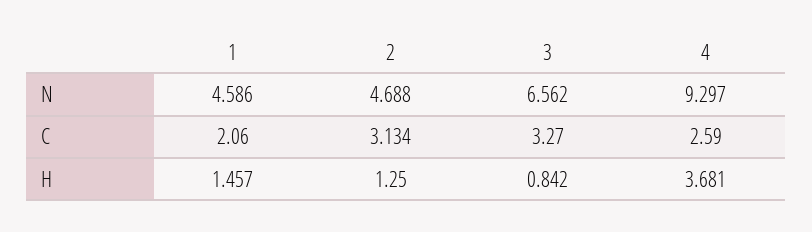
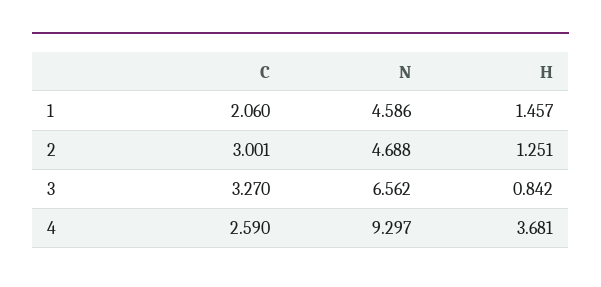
  {
    "1": {
      "N": 4.586,
      "C": 2.06,
      "H": 1.457
    },
    "2": {
      "N": 4.688,
-     "C": 3.134,
+     "C": 3.001,
-     "H": 1.25
+     "H": 1.251
    },
    "3": {
      "N": 6.562,
      "C": 3.27,
      "H": 0.842
    },
    "4": {
      "N": 9.297,
      "C": 2.59,
      "H": 3.681
    }
  }

